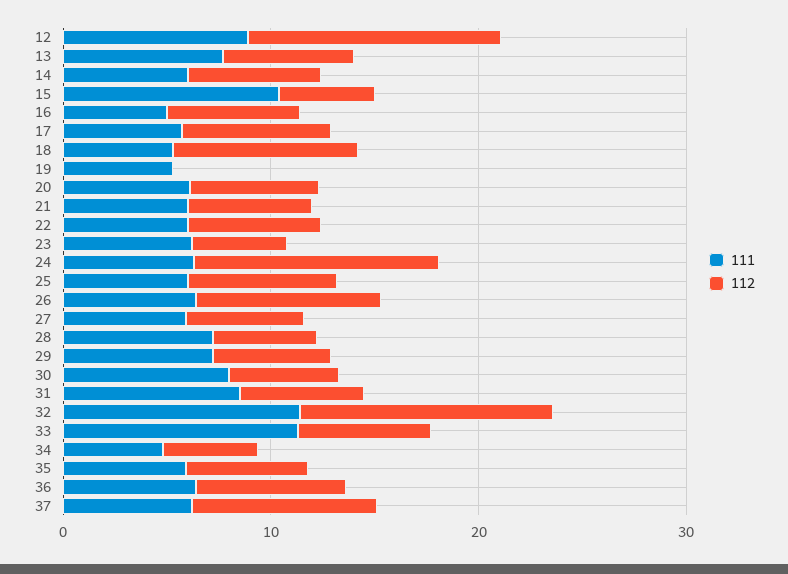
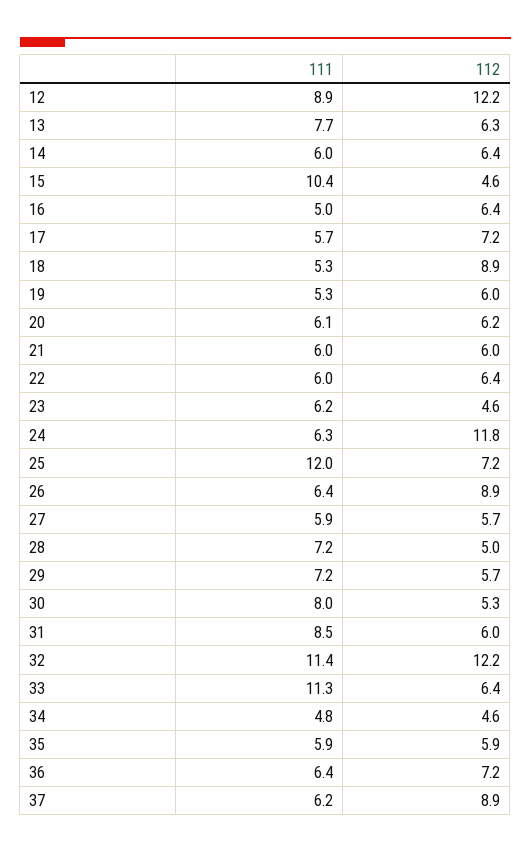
  {
    "111": {
      "12": 8.9,
      "13": 7.7,
      "14": 6,
      "15": 10.4,
      "16": 5,
      "17": 5.7,
      "18": 5.3,
      "19": 5.3,
      "20": 6.1,
      "21": 6,
      "22": 6,
      "23": 6.2,
      "24": 6.3,
-     "25": 6,
+     "25": 12,
      "26": 6.4,
      "27": 5.9,
      "28": 7.2,
      "29": 7.2,
      "30": 8,
      "31": 8.5,
      "32": 11.4,
      "33": 11.3,
      "34": 4.8,
      "35": 5.9,
      "36": 6.4,
      "37": 6.2
    },
    "112": {
      "12": 12.2,
      "13": 6.3,
      "14": 6.4,
      "15": 4.6,
      "16": 6.4,
      "17": 7.2,
      "18": 8.9,
-     "19": 0,
+     "19": 6,
      "20": 6.2,
      "21": 6,
      "22": 6.4,
      "23": 4.6,
      "24": 11.8,
      "25": 7.2,
      "26": 8.9,
      "27": 5.7,
      "28": 5,
      "29": 5.7,
      "30": 5.3,
      "31": 6,
      "32": 12.2,
      "33": 6.4,
      "34": 4.6,
      "35": 5.9,
      "36": 7.2,
      "37": 8.9
    }
  }

